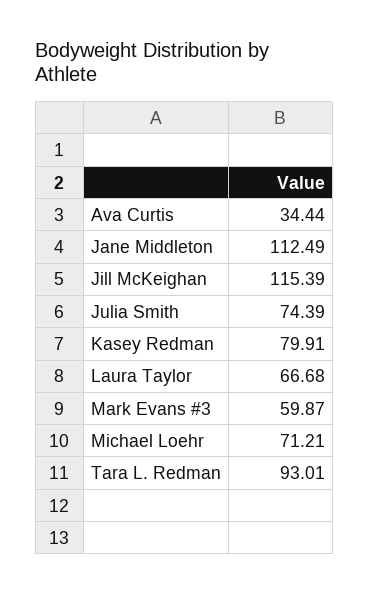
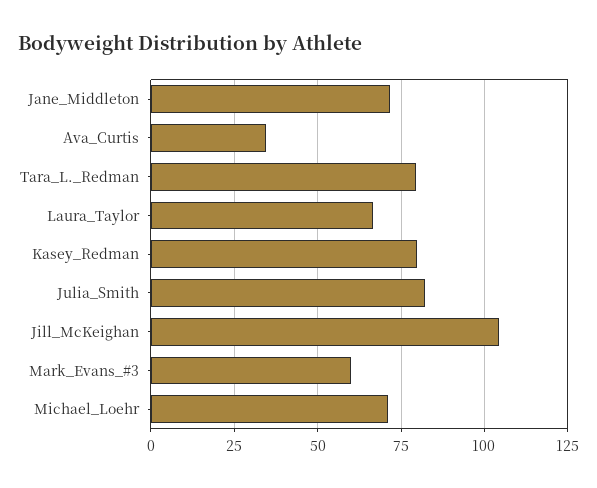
  {
    "Ava Curtis": 34.44,
-   "Jane Middleton": 112.49,
+   "Jane Middleton": 72.5,
-   "Jill McKeighan": 115.39,
+   "Jill McKeighan": 105,
-   "Julia Smith": 74.39,
+   "Julia Smith": 82.5,
    "Kasey Redman": 79.91,
    "Laura Taylor": 66.68,
    "Mark Evans #3": 59.87,
    "Michael Loehr": 71.21,
-   "Tara L. Redman": 93.01
+   "Tara L. Redman": 80
  }

